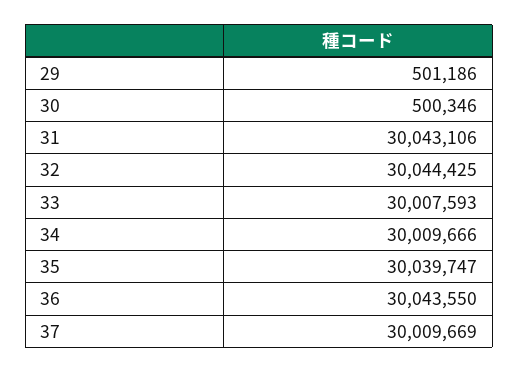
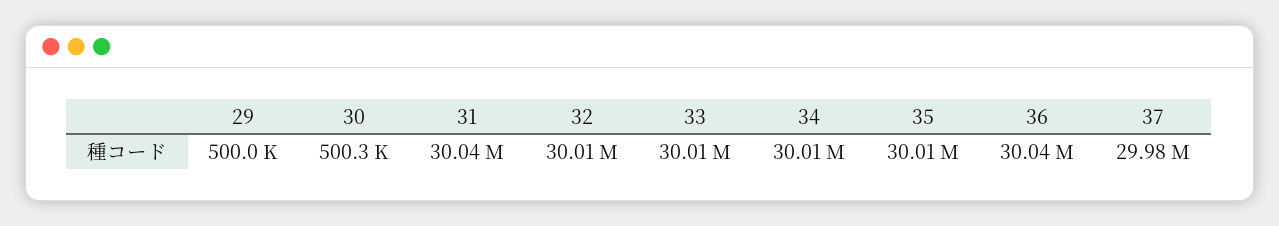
  {
-   "29": 501186,
+   "29": 500000,
    "30": 500346,
    "31": 30043106,
-   "32": 30044425,
+   "32": 30010000,
    "33": 30007593,
    "34": 30009666,
-   "35": 30039747,
+   "35": 30010000,
    "36": 30043550,
-   "37": 30009669
+   "37": 29980000
  }

